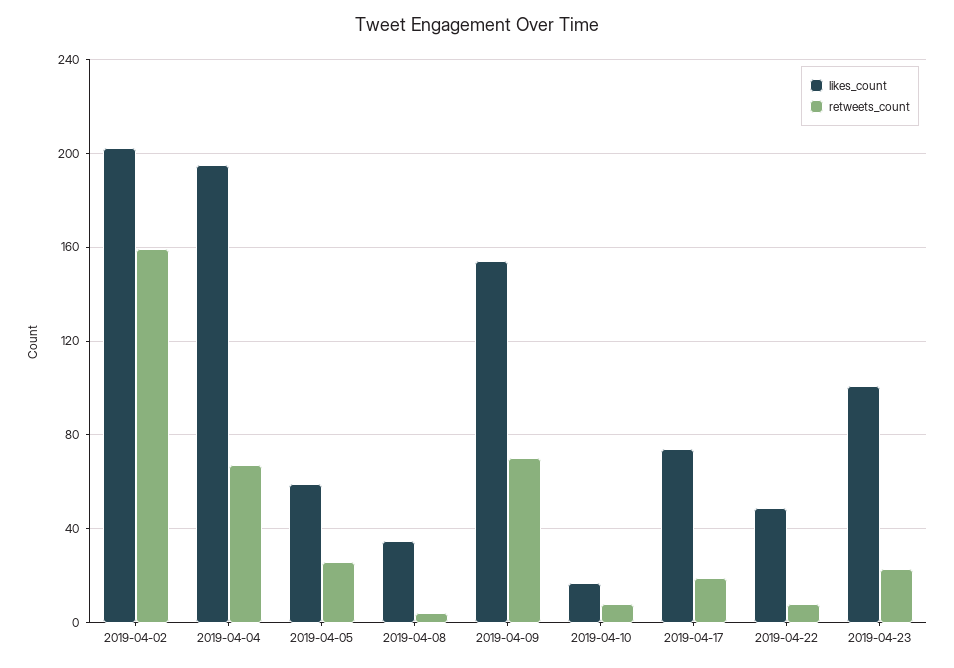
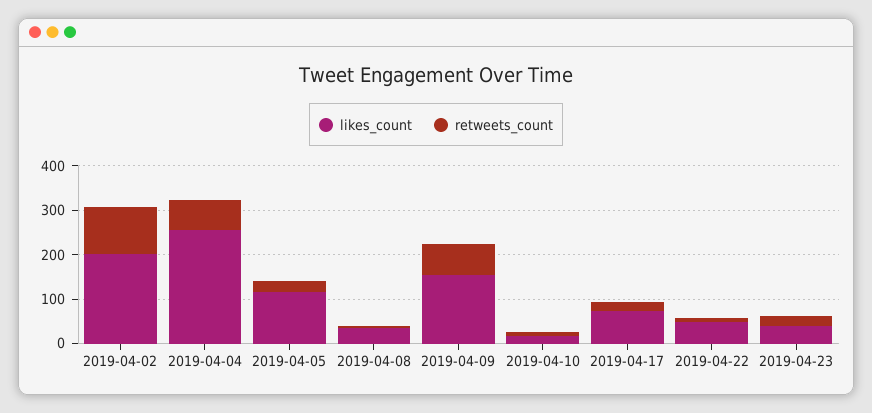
  {
    "likes_count": {
      "2019-04-02": 200,
-     "2019-04-04": 195,
+     "2019-04-04": 260,
-     "2019-04-05": 60,
+     "2019-04-05": 120,
      "2019-04-08": 35,
      "2019-04-09": 155,
      "2019-04-10": 15,
      "2019-04-17": 75,
      "2019-04-22": 50,
-     "2019-04-23": 100
+     "2019-04-23": 40
    },
    "retweets_count": {
-     "2019-04-02": 160,
+     "2019-04-02": 100,
      "2019-04-04": 65,
      "2019-04-05": 25,
      "2019-04-08": 5,
      "2019-04-09": 70,
      "2019-04-10": 10,
      "2019-04-17": 20,
      "2019-04-22": 10,
      "2019-04-23": 25
    }
  }

